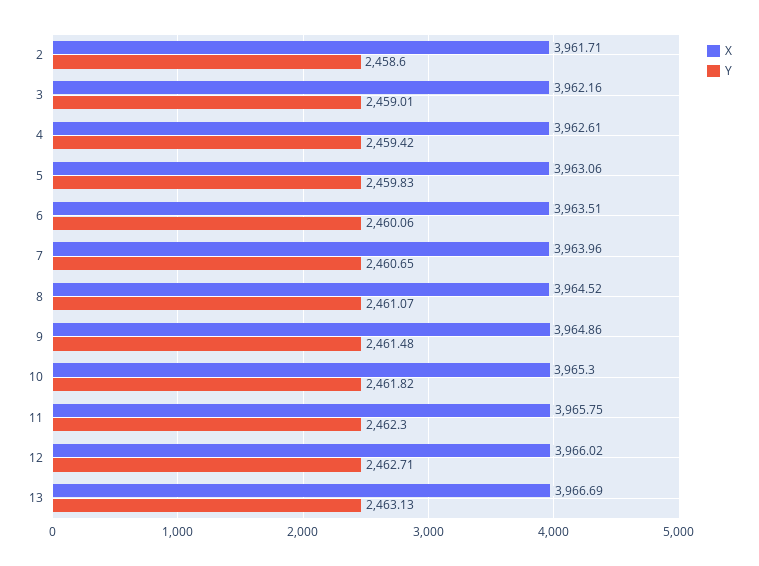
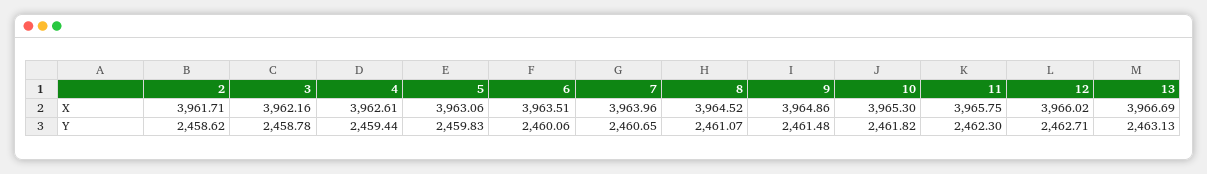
  {
    "X": {
      "2": 3961.71,
      "3": 3962.16,
      "4": 3962.61,
      "5": 3963.06,
      "6": 3963.51,
      "7": 3963.96,
      "8": 3964.52,
      "9": 3964.86,
      "10": 3965.3,
      "11": 3965.75,
      "12": 3966.02,
      "13": 3966.69
    },
    "Y": {
-     "2": 2458.6,
+     "2": 2458.62,
-     "3": 2459.01,
+     "3": 2458.78,
-     "4": 2459.42,
+     "4": 2459.44,
      "5": 2459.83,
      "6": 2460.06,
      "7": 2460.65,
      "8": 2461.07,
      "9": 2461.48,
      "10": 2461.82,
      "11": 2462.3,
      "12": 2462.71,
      "13": 2463.13
    }
  }

